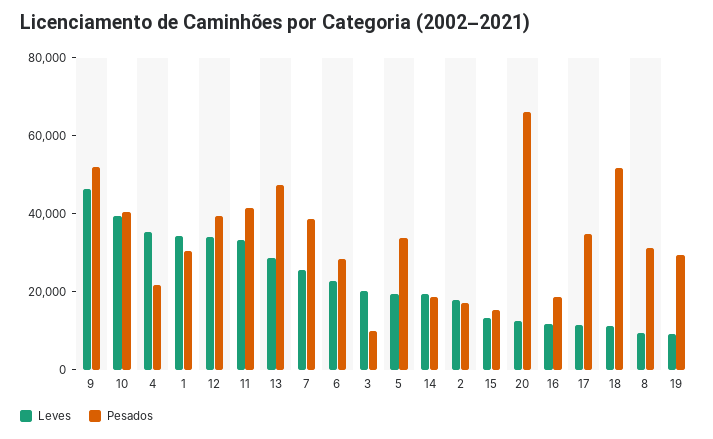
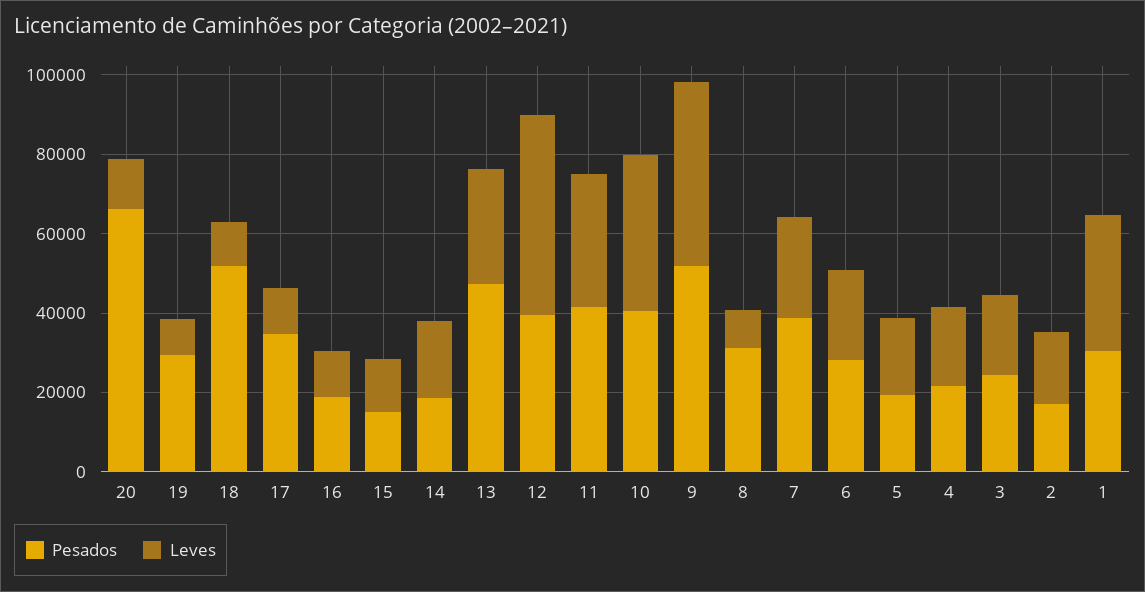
  {
    "Leves": {
      "9": 45000,
      "10": 40000,
-     "4": 35000,
+     "4": 20000,
      "1": 35000,
-     "12": 35000,
+     "12": 50000,
      "11": 35000,
      "13": 30000,
      "7": 25000,
      "6": 25000,
      "3": 20000,
      "5": 20000,
      "14": 20000,
      "2": 20000,
      "15": 15000,
      "20": 15000,
      "16": 10000,
      "17": 10000,
      "18": 10000,
      "8": 10000,
      "19": 10000
    },
    "Pesados": {
      "9": 50000,
      "10": 40000,
      "4": 20000,
      "1": 30000,
      "12": 40000,
      "11": 40000,
      "13": 45000,
      "7": 40000,
      "6": 30000,
-     "3": 10000,
+     "3": 25000,
-     "5": 35000,
+     "5": 20000,
      "14": 20000,
      "2": 15000,
      "15": 15000,
      "20": 65000,
      "16": 20000,
      "17": 35000,
      "18": 50000,
      "8": 30000,
      "19": 30000
    }
  }

